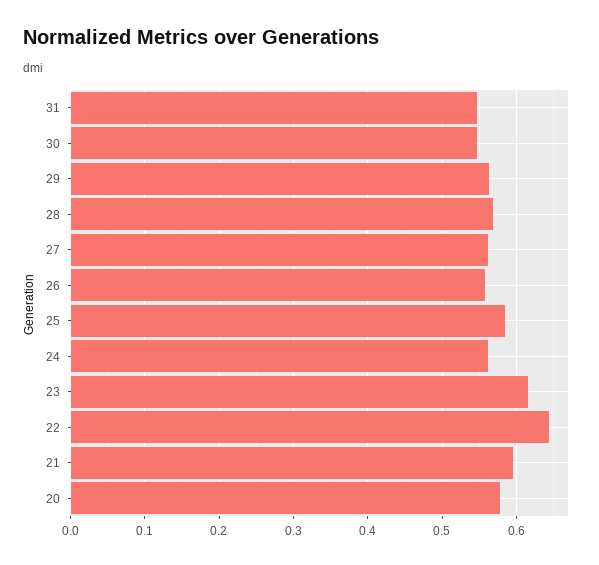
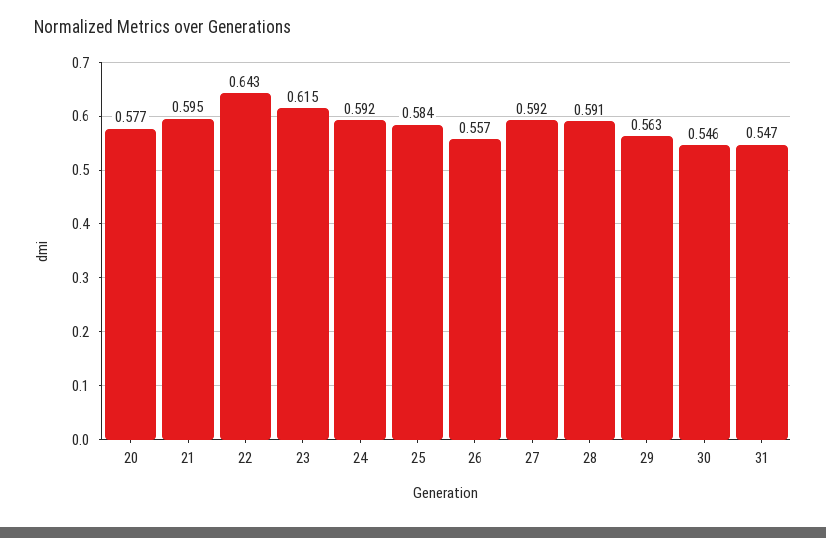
  {
    "31": 0.547,
    "30": 0.546,
    "29": 0.563,
-   "28": 0.57,
+   "28": 0.591,
-   "27": 0.56,
+   "27": 0.592,
    "26": 0.557,
    "25": 0.584,
-   "24": 0.56,
+   "24": 0.592,
    "23": 0.615,
    "22": 0.643,
    "21": 0.595,
    "20": 0.577
  }

